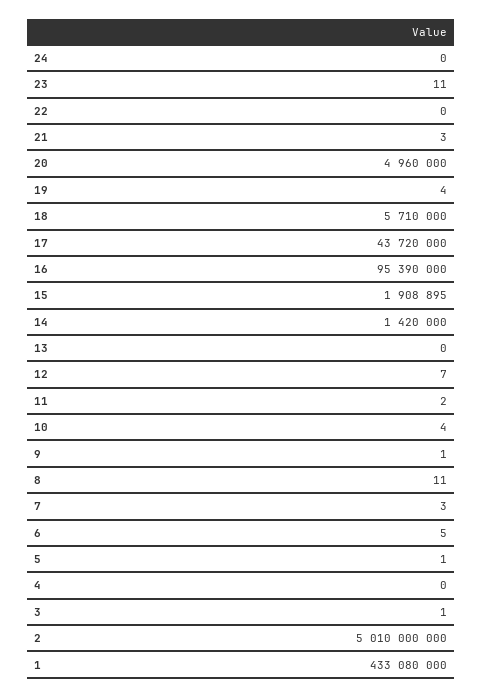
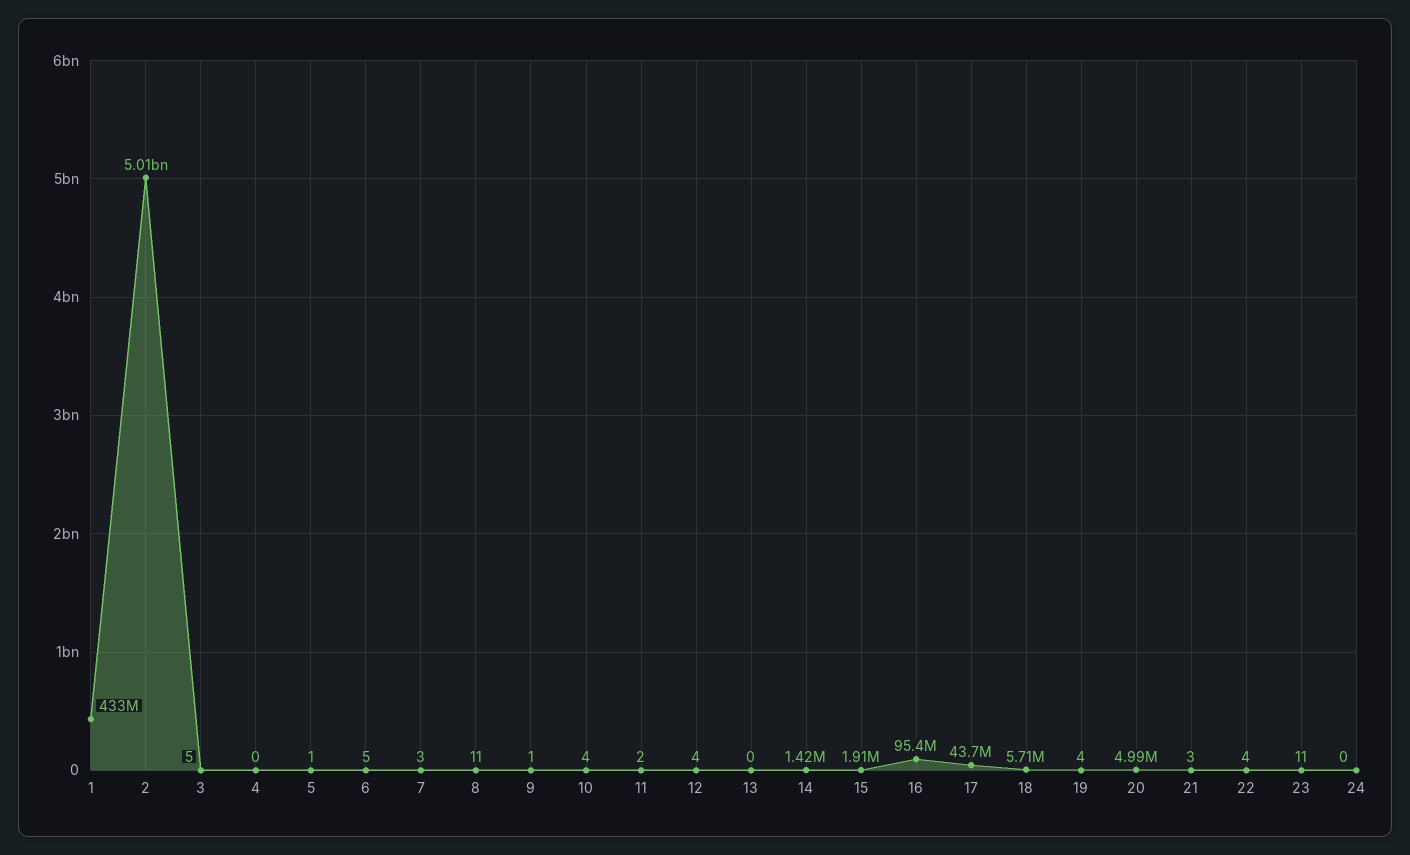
  {
    "24": 0,
    "23": 11,
-   "22": 0,
+   "22": 4,
    "21": 3,
-   "20": 4960000,
+   "20": 4990000,
    "19": 4,
    "18": 5710000,
    "17": 43720000,
    "16": 95390000,
    "15": 1908895,
    "14": 1420000,
    "13": 0,
-   "12": 7,
+   "12": 4,
    "11": 2,
    "10": 4,
    "9": 1,
    "8": 11,
    "7": 3,
    "6": 5,
    "5": 1,
    "4": 0,
-   "3": 1,
+   "3": 5,
    "2": 5010000000,
    "1": 433080000
  }

